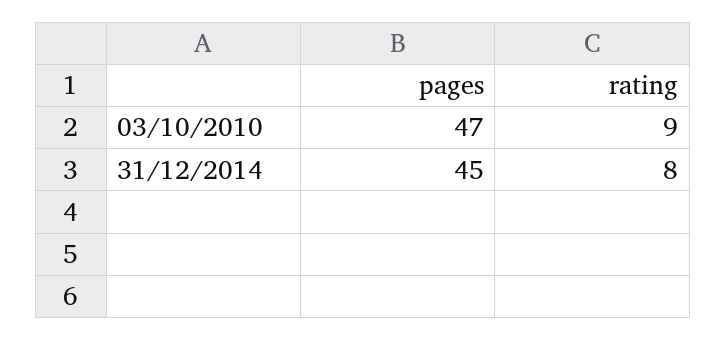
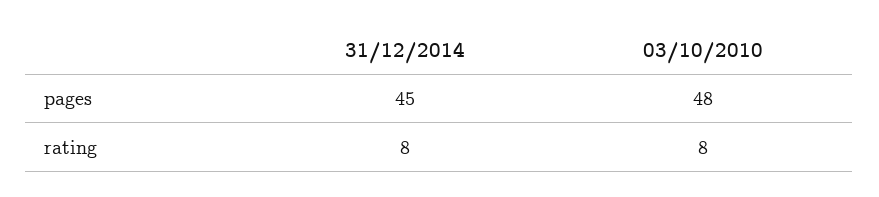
  {
    "pages": {
-     "03/10/2010": 47,
+     "03/10/2010": 48,
      "31/12/2014": 45
    },
    "rating": {
-     "03/10/2010": 9,
+     "03/10/2010": 8,
      "31/12/2014": 8
    }
  }

